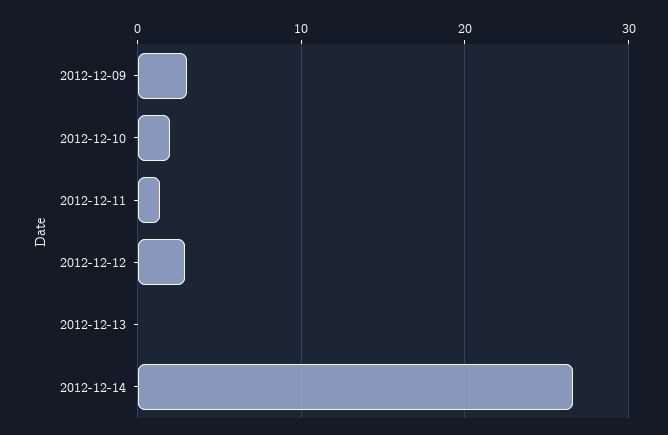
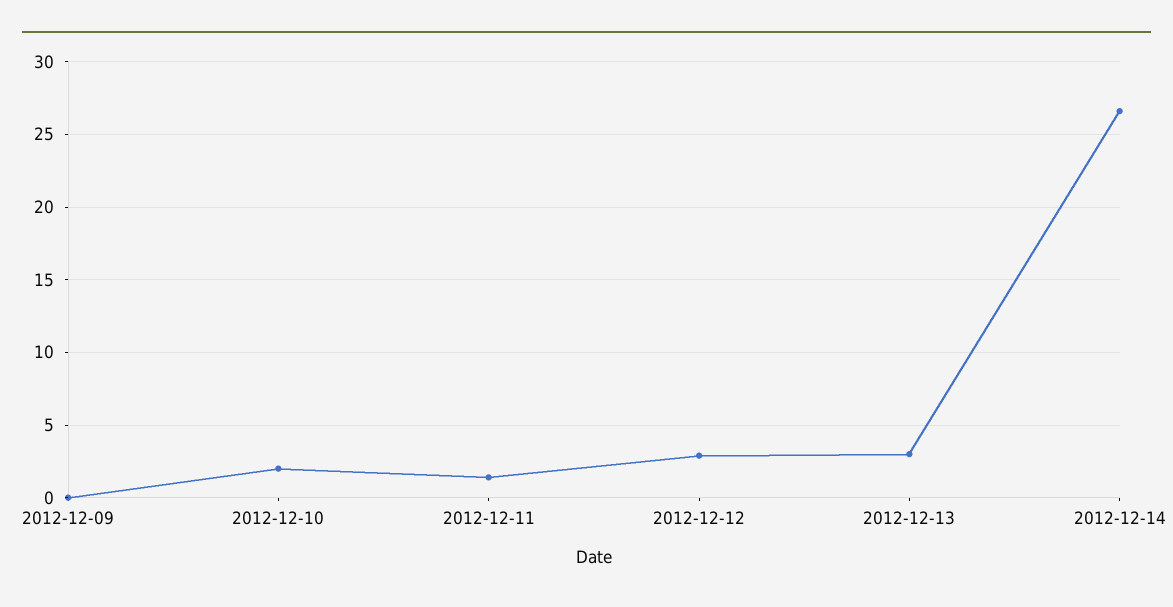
  {
-   "2012-12-09": 3,
+   "2012-12-09": 0,
    "2012-12-10": 2,
    "2012-12-11": 1.5,
    "2012-12-12": 3,
-   "2012-12-13": 0,
+   "2012-12-13": 3,
    "2012-12-14": 26.5
  }

